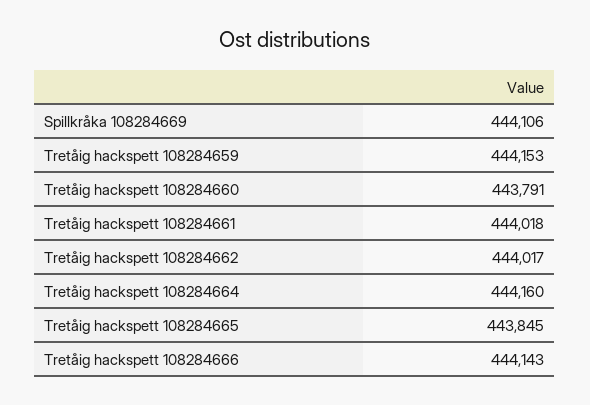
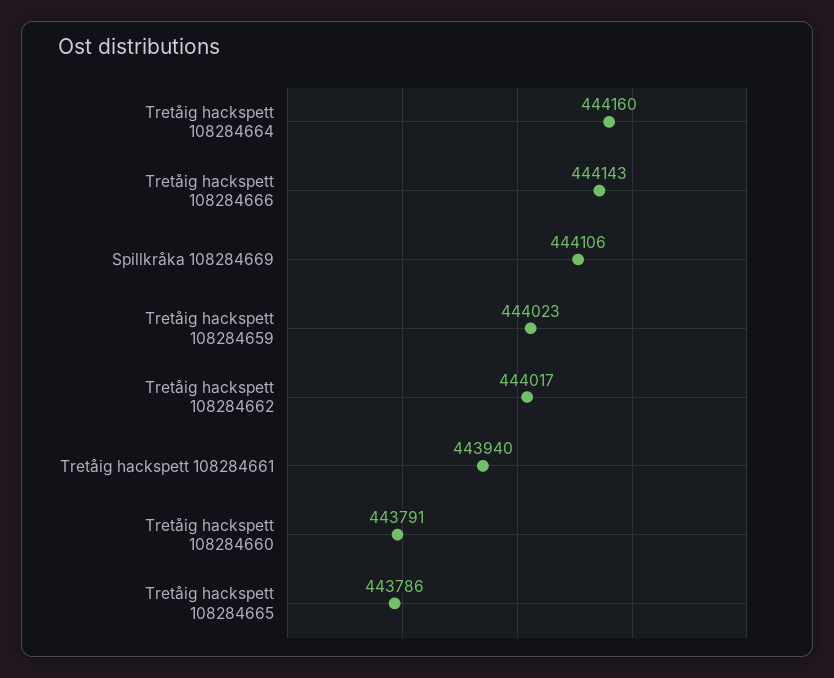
  {
    "Spillkråka 108284669": 444106,
-   "Tretåig hackspett 108284659": 444153,
+   "Tretåig hackspett 108284659": 444023,
    "Tretåig hackspett 108284660": 443791,
-   "Tretåig hackspett 108284661": 444018,
+   "Tretåig hackspett 108284661": 443940,
    "Tretåig hackspett 108284662": 444017,
    "Tretåig hackspett 108284664": 444160,
-   "Tretåig hackspett 108284665": 443845,
+   "Tretåig hackspett 108284665": 443786,
    "Tretåig hackspett 108284666": 444143
  }

